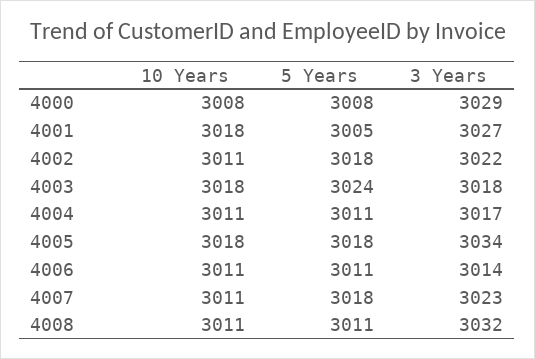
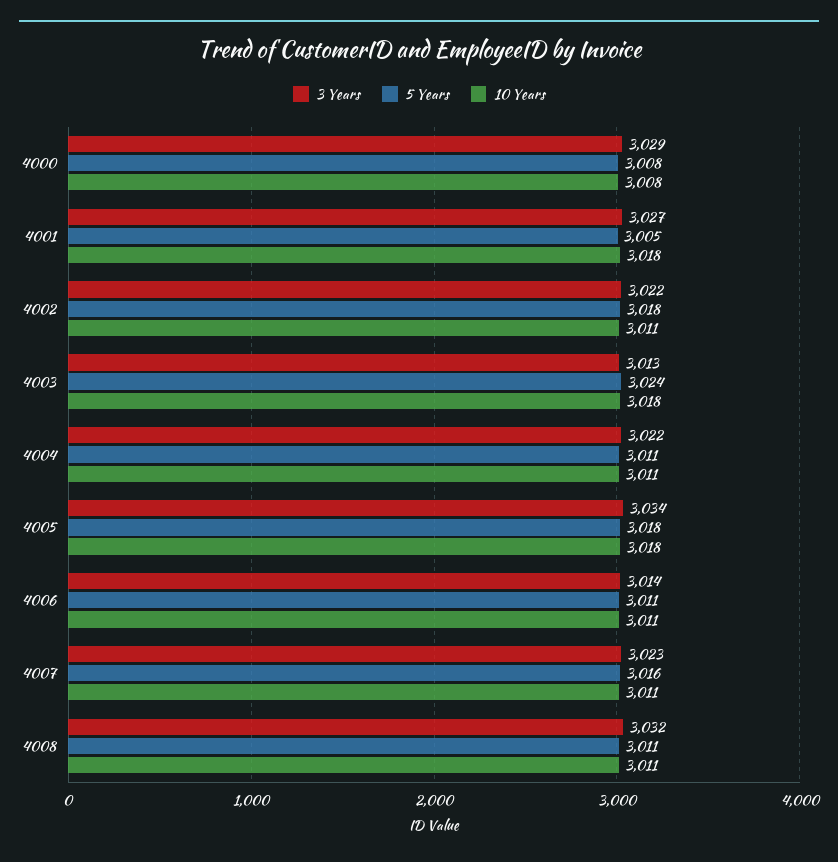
  {
    "10 Years": {
      "4000": 3008,
      "4001": 3018,
      "4002": 3011,
      "4003": 3018,
      "4004": 3011,
      "4005": 3018,
      "4006": 3011,
      "4007": 3011,
      "4008": 3011
    },
    "5 Years": {
      "4000": 3008,
      "4001": 3005,
      "4002": 3018,
      "4003": 3024,
      "4004": 3011,
      "4005": 3018,
      "4006": 3011,
-     "4007": 3018,
+     "4007": 3016,
      "4008": 3011
    },
    "3 Years": {
      "4000": 3029,
      "4001": 3027,
      "4002": 3022,
-     "4003": 3018,
+     "4003": 3013,
-     "4004": 3017,
+     "4004": 3022,
      "4005": 3034,
      "4006": 3014,
      "4007": 3023,
      "4008": 3032
    }
  }

